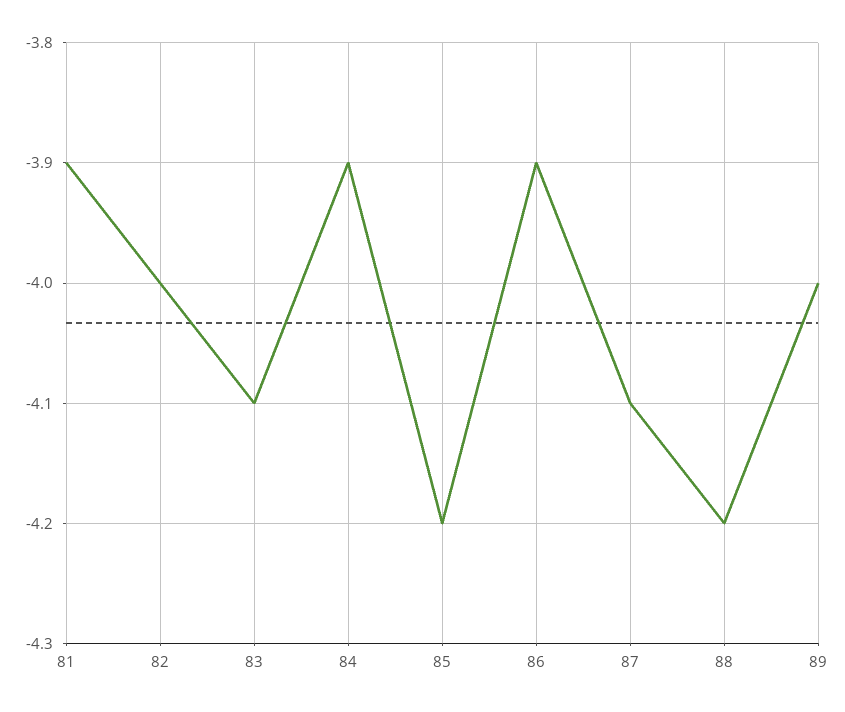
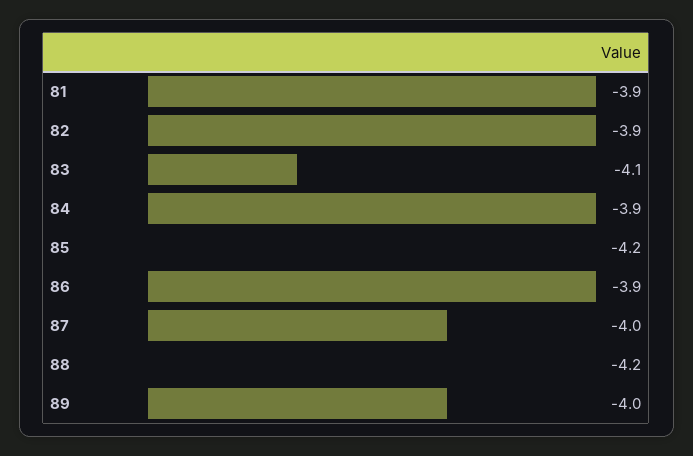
  {
    "81": -3.9,
-   "82": -4,
+   "82": -3.9,
    "83": -4.1,
    "84": -3.9,
    "85": -4.2,
    "86": -3.9,
-   "87": -4.1,
+   "87": -4,
    "88": -4.2,
    "89": -4
  }

